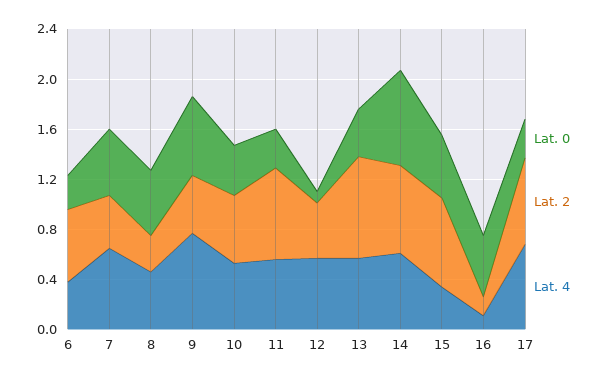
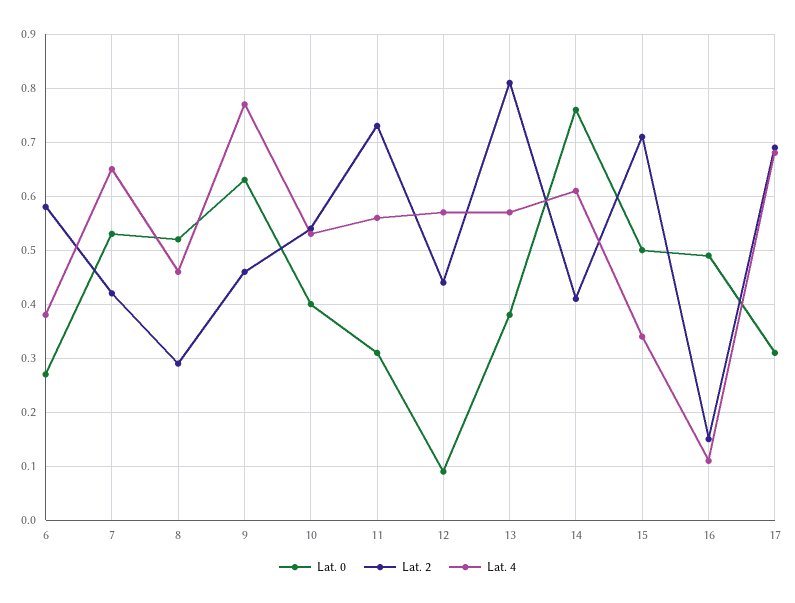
  {
    "Lat. 0": {
      "6": 0.25,
      "7": 0.55,
      "8": 0.5,
      "9": 0.65,
      "10": 0.4,
      "11": 0.3,
      "12": 0.1,
      "13": 0.4,
      "14": 0.75,
      "15": 0.5,
      "16": 0.5,
      "17": 0.3
    },
    "Lat. 2": {
      "6": 0.6,
      "7": 0.4,
      "8": 0.3,
      "9": 0.45,
      "10": 0.55,
      "11": 0.75,
      "12": 0.45,
      "13": 0.8,
-     "14": 0.7,
+     "14": 0.4,
      "15": 0.7,
      "16": 0.15,
      "17": 0.7
    },
    "Lat. 4": {
      "6": 0.4,
      "7": 0.65,
      "8": 0.45,
      "9": 0.75,
      "10": 0.55,
      "11": 0.55,
      "12": 0.55,
      "13": 0.55,
      "14": 0.6,
      "15": 0.35,
      "16": 0.1,
      "17": 0.7
    }
  }

